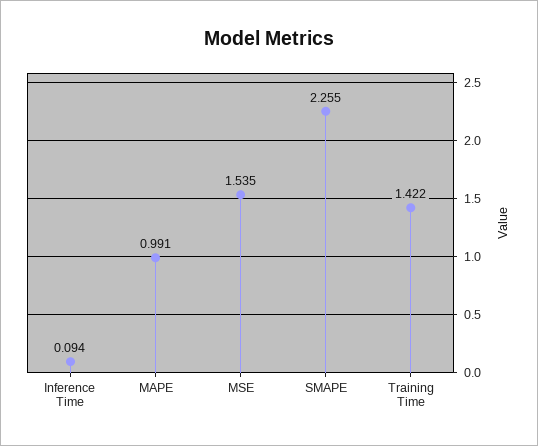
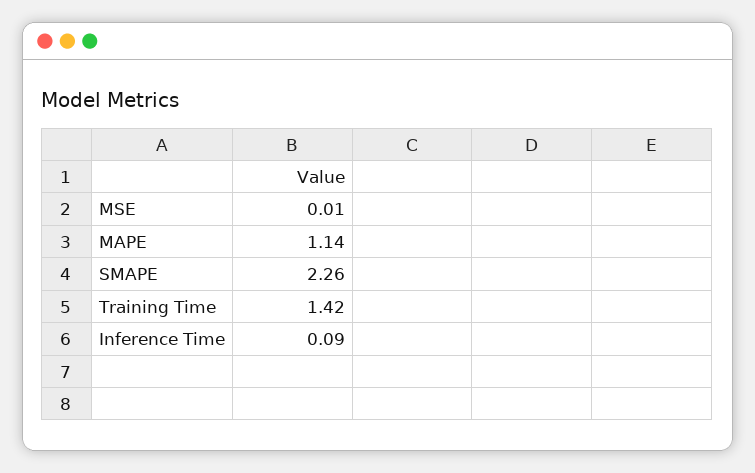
  {
    "Inference Time": 0.094,
-   "MAPE": 0.991,
+   "MAPE": 1.14,
-   "MSE": 1.535,
+   "MSE": 0.01,
    "SMAPE": 2.255,
    "Training Time": 1.422
  }

